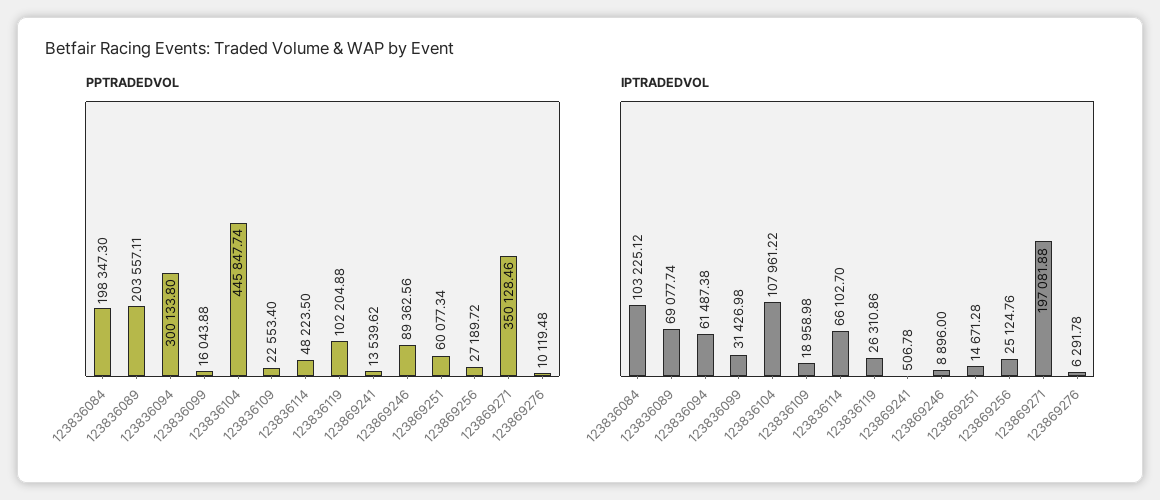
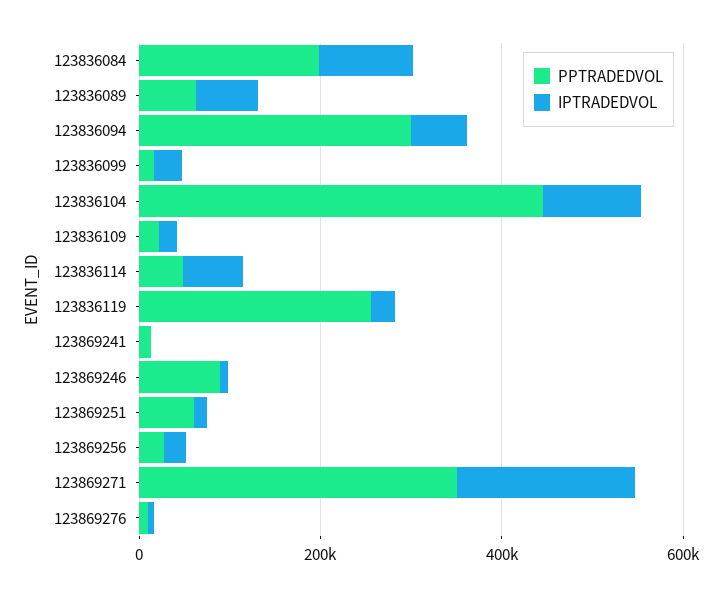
  {
    "PPTRADEDVOL": {
      "123836084": 198347.3,
-     "123836089": 203557.11,
+     "123836089": 50000,
      "123836094": 300133.8,
      "123836099": 16043.88,
      "123836104": 445847.74,
      "123836109": 22553.4,
      "123836114": 48223.5,
-     "123836119": 102204.88,
+     "123836119": 250000,
      "123869241": 13539.62,
      "123869246": 89362.56,
      "123869251": 60077.34,
      "123869256": 27189.72,
      "123869271": 350128.46,
      "123869276": 10119.48
    },
    "IPTRADEDVOL": {
      "123836084": 103225.12,
      "123836089": 69077.74,
      "123836094": 61487.38,
      "123836099": 31426.98,
      "123836104": 107961.22,
      "123836109": 18958.98,
      "123836114": 66102.7,
      "123836119": 26310.86,
      "123869241": 506.78,
      "123869246": 8896,
      "123869251": 14671.28,
      "123869256": 25124.76,
      "123869271": 197081.88,
      "123869276": 6291.78
    }
  }

